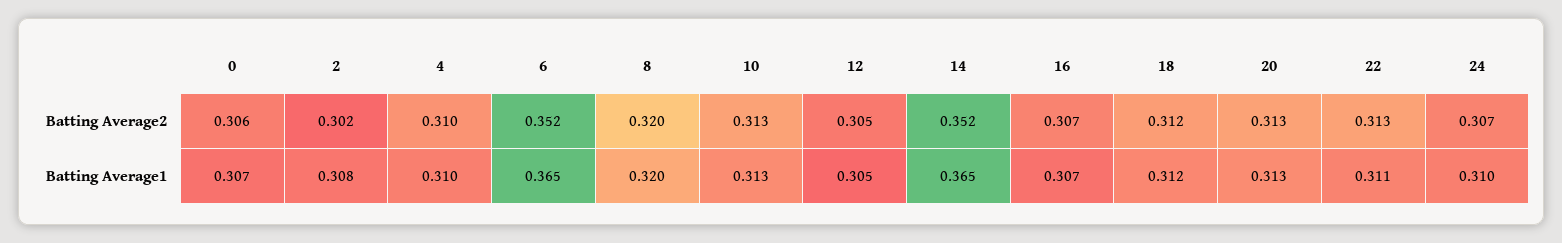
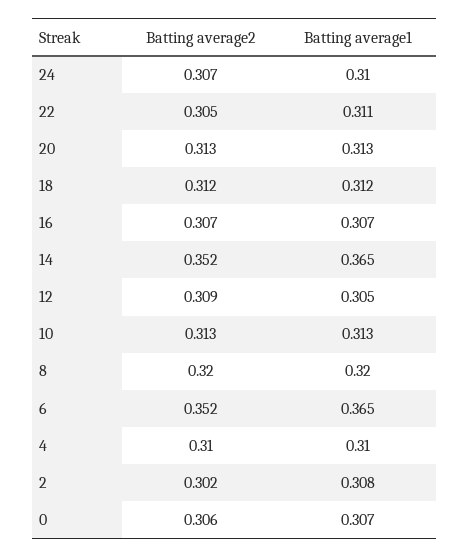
  {
    "0": {
      "Batting Average2": 0.306,
      "Batting Average1": 0.307
    },
    "2": {
      "Batting Average2": 0.302,
      "Batting Average1": 0.308
    },
    "4": {
      "Batting Average2": 0.31,
      "Batting Average1": 0.31
    },
    "6": {
      "Batting Average2": 0.352,
      "Batting Average1": 0.365
    },
    "8": {
      "Batting Average2": 0.32,
      "Batting Average1": 0.32
    },
    "10": {
      "Batting Average2": 0.313,
      "Batting Average1": 0.313
    },
    "12": {
-     "Batting Average2": 0.305,
+     "Batting Average2": 0.309,
      "Batting Average1": 0.305
    },
    "14": {
      "Batting Average2": 0.352,
      "Batting Average1": 0.365
    },
    "16": {
      "Batting Average2": 0.307,
      "Batting Average1": 0.307
    },
    "18": {
      "Batting Average2": 0.312,
      "Batting Average1": 0.312
    },
    "20": {
      "Batting Average2": 0.313,
      "Batting Average1": 0.313
    },
    "22": {
-     "Batting Average2": 0.313,
+     "Batting Average2": 0.305,
      "Batting Average1": 0.311
    },
    "24": {
      "Batting Average2": 0.307,
      "Batting Average1": 0.31
    }
  }

